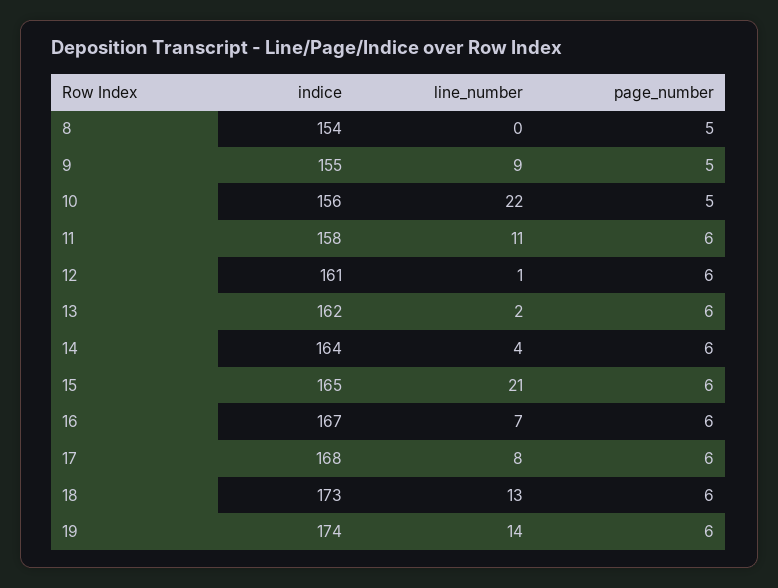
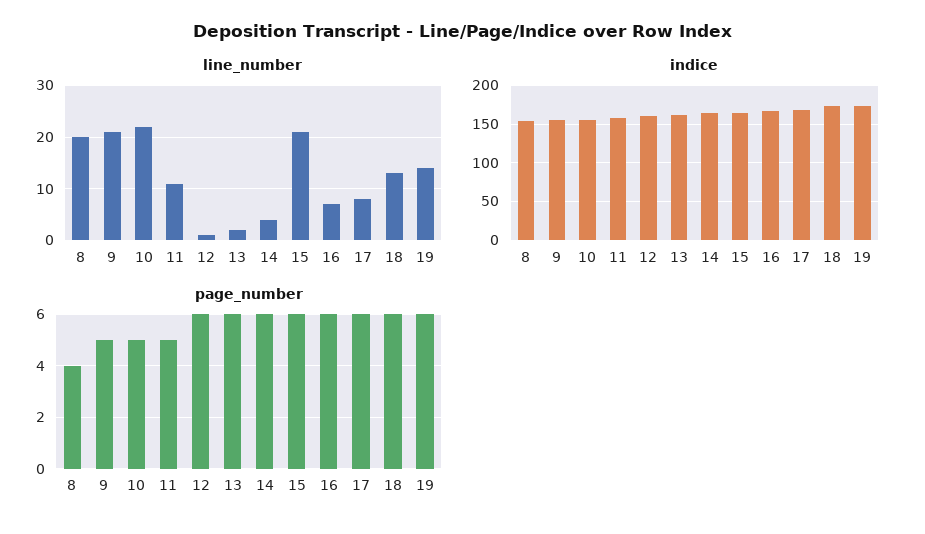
  {
    "indice": {
      "8": 154,
      "9": 155,
      "10": 156,
      "11": 158,
      "12": 161,
      "13": 162,
      "14": 164,
      "15": 165,
      "16": 167,
      "17": 168,
      "18": 173,
      "19": 174
    },
    "line_number": {
-     "8": 0,
+     "8": 20,
-     "9": 9,
+     "9": 20,
      "10": 22,
      "11": 11,
      "12": 1,
      "13": 2,
      "14": 4,
      "15": 21,
      "16": 7,
      "17": 8,
      "18": 13,
      "19": 14
    },
    "page_number": {
-     "8": 5,
+     "8": 4,
      "9": 5,
      "10": 5,
-     "11": 6,
+     "11": 5,
      "12": 6,
      "13": 6,
      "14": 6,
      "15": 6,
      "16": 6,
      "17": 6,
      "18": 6,
      "19": 6
    }
  }

